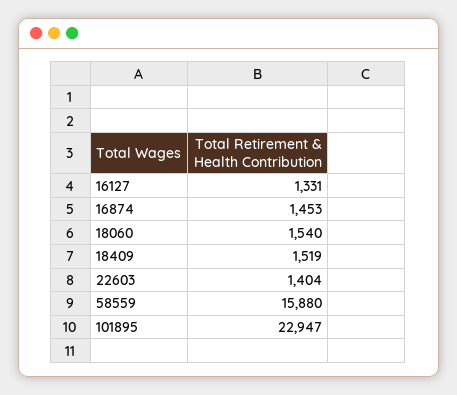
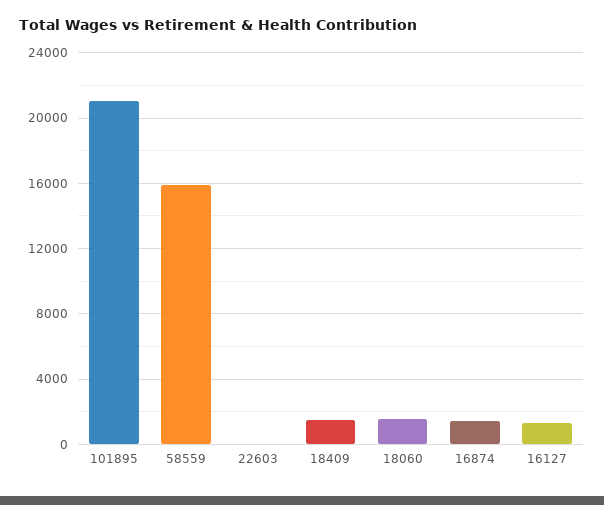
  {
    "16127": 1331,
    "16874": 1453,
    "18060": 1540,
    "18409": 1519,
-   "22603": 1404,
+   "22603": 0,
    "58559": 15880,
-   "101895": 22947
+   "101895": 21000
  }

